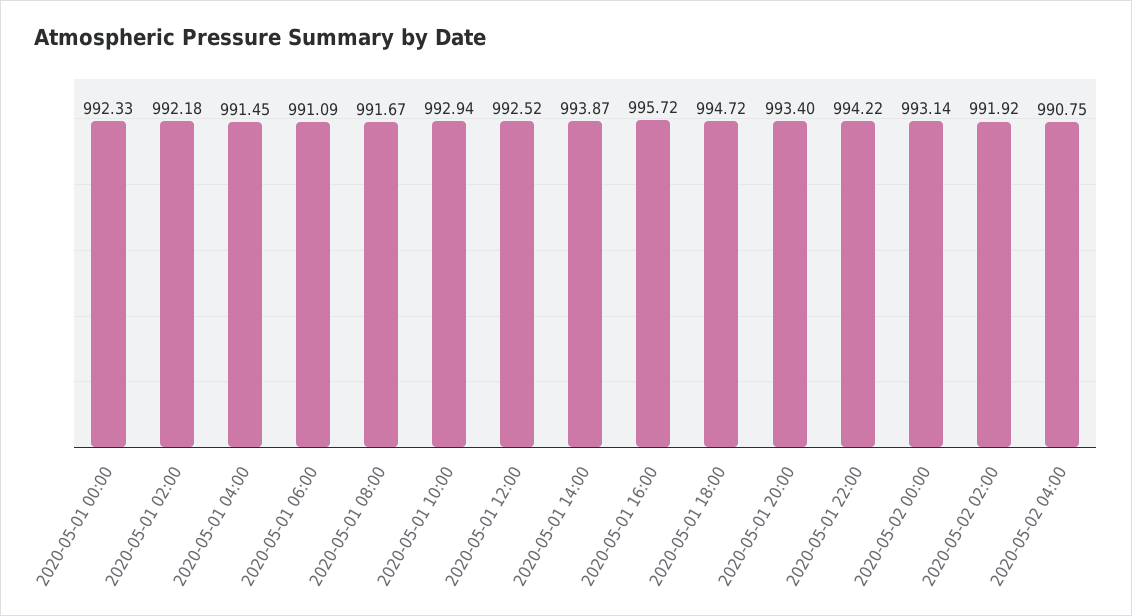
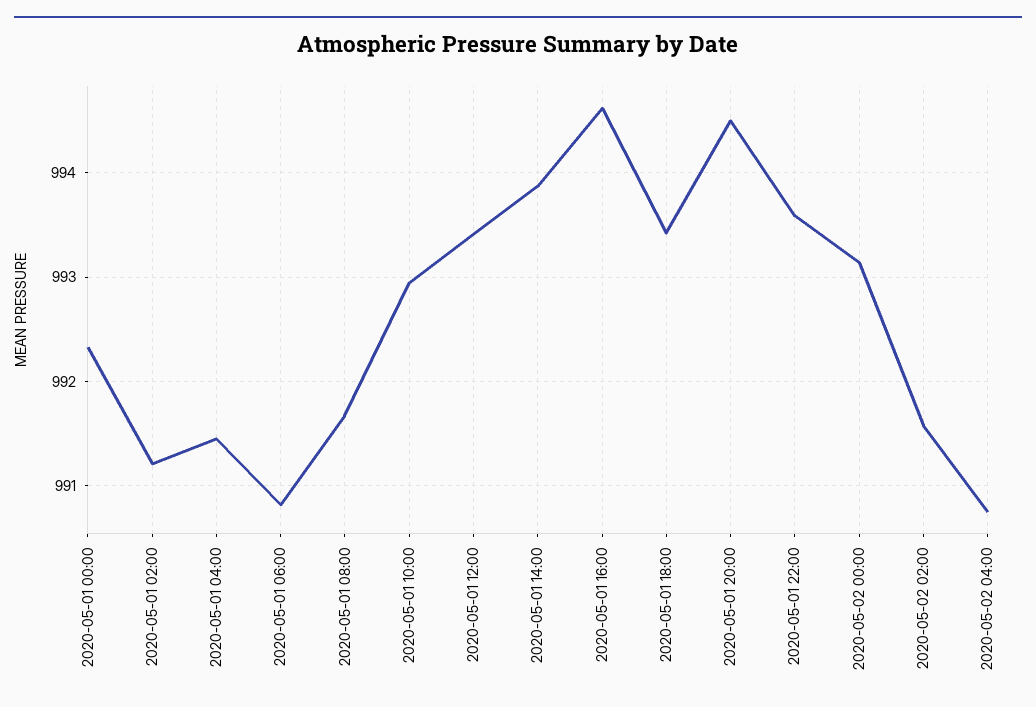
  {
    "2020-05-01 00:00": 992.33,
-   "2020-05-01 02:00": 992.18,
+   "2020-05-01 02:00": 991.2,
    "2020-05-01 04:00": 991.45,
-   "2020-05-01 06:00": 991.09,
+   "2020-05-01 06:00": 990.8,
    "2020-05-01 08:00": 991.67,
    "2020-05-01 10:00": 992.94,
-   "2020-05-01 12:00": 992.52,
+   "2020-05-01 12:00": 993.4,
    "2020-05-01 14:00": 993.87,
-   "2020-05-01 16:00": 995.72,
+   "2020-05-01 16:00": 994.6,
-   "2020-05-01 18:00": 994.72,
+   "2020-05-01 18:00": 993.4,
-   "2020-05-01 20:00": 993.4,
+   "2020-05-01 20:00": 994.5,
-   "2020-05-01 22:00": 994.22,
+   "2020-05-01 22:00": 993.6,
    "2020-05-02 00:00": 993.14,
-   "2020-05-02 02:00": 991.92,
+   "2020-05-02 02:00": 991.6,
    "2020-05-02 04:00": 990.75
  }

